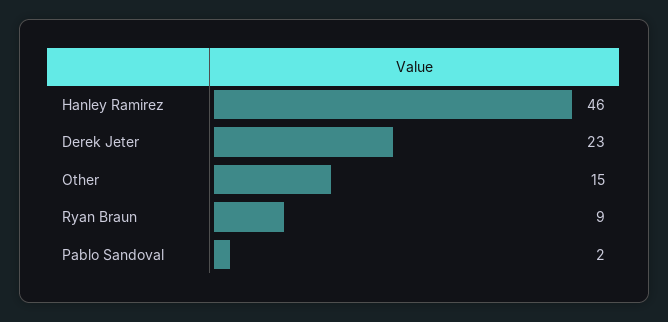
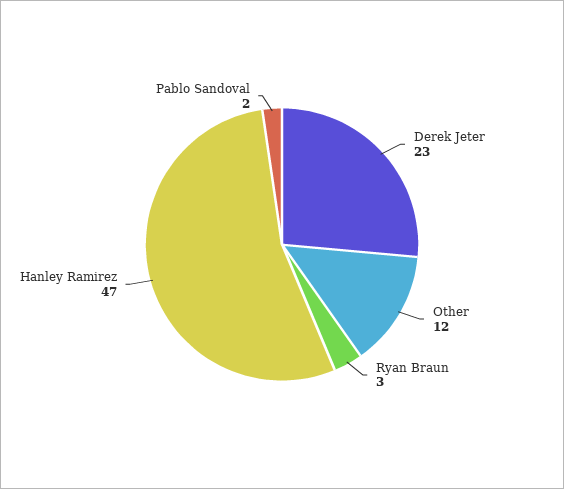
  {
-   "Hanley Ramirez": 46,
+   "Hanley Ramirez": 47,
    "Derek Jeter": 23,
-   "Other": 15,
+   "Other": 12,
-   "Ryan Braun": 9,
+   "Ryan Braun": 3,
    "Pablo Sandoval": 2
  }

